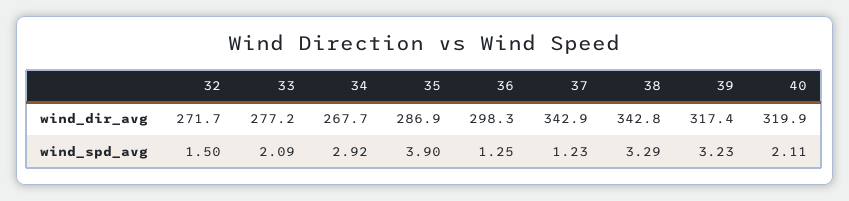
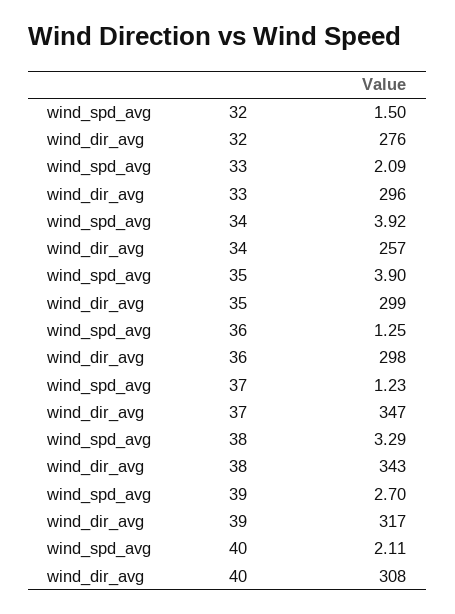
  {
    "32": {
-     "wind_dir_avg": 271.7,
+     "wind_dir_avg": 276,
      "wind_spd_avg": 1.5
    },
    "33": {
-     "wind_dir_avg": 277.2,
+     "wind_dir_avg": 296,
      "wind_spd_avg": 2.09
    },
    "34": {
-     "wind_dir_avg": 267.7,
+     "wind_dir_avg": 257,
-     "wind_spd_avg": 2.92
+     "wind_spd_avg": 3.92
    },
    "35": {
-     "wind_dir_avg": 286.9,
+     "wind_dir_avg": 299,
      "wind_spd_avg": 3.9
    },
    "36": {
      "wind_dir_avg": 298.3,
      "wind_spd_avg": 1.25
    },
    "37": {
-     "wind_dir_avg": 342.9,
+     "wind_dir_avg": 347,
      "wind_spd_avg": 1.23
    },
    "38": {
      "wind_dir_avg": 342.8,
      "wind_spd_avg": 3.29
    },
    "39": {
      "wind_dir_avg": 317.4,
-     "wind_spd_avg": 3.23
+     "wind_spd_avg": 2.7
    },
    "40": {
-     "wind_dir_avg": 319.9,
+     "wind_dir_avg": 308,
      "wind_spd_avg": 2.11
    }
  }

